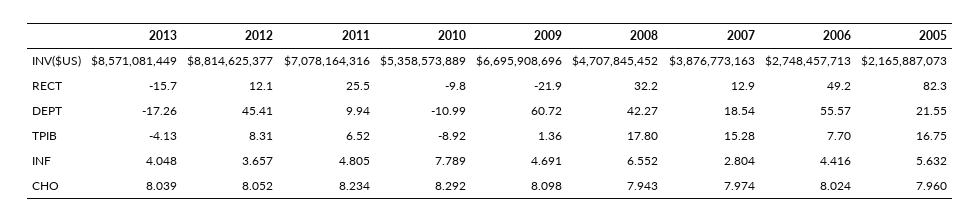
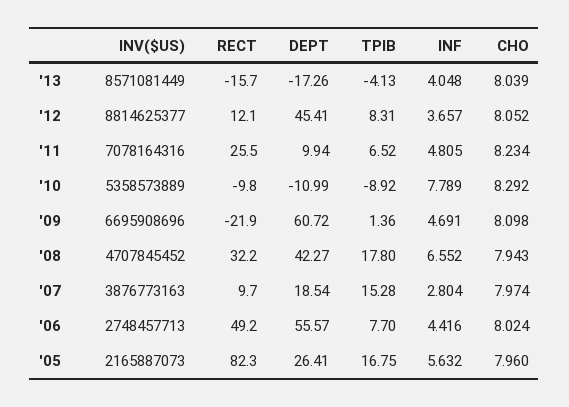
  {
    "2013": {
      "INV($US)": 8571081449,
      "RECT": -15.7,
      "DEPT": -17.26,
      "TPIB": -4.13,
      "INF": 4.048,
      "CHO": 8.039
    },
    "2012": {
      "INV($US)": 8814625377,
      "RECT": 12.1,
      "DEPT": 45.41,
      "TPIB": 8.31,
      "INF": 3.657,
      "CHO": 8.052
    },
    "2011": {
      "INV($US)": 7078164316,
      "RECT": 25.5,
      "DEPT": 9.94,
      "TPIB": 6.52,
      "INF": 4.805,
      "CHO": 8.234
    },
    "2010": {
      "INV($US)": 5358573889,
      "RECT": -9.8,
      "DEPT": -10.99,
      "TPIB": -8.92,
      "INF": 7.789,
      "CHO": 8.292
    },
    "2009": {
      "INV($US)": 6695908696,
      "RECT": -21.9,
      "DEPT": 60.72,
      "TPIB": 1.36,
      "INF": 4.691,
      "CHO": 8.098
    },
    "2008": {
      "INV($US)": 4707845452,
      "RECT": 32.2,
      "DEPT": 42.27,
      "TPIB": 17.8,
      "INF": 6.552,
      "CHO": 7.943
    },
    "2007": {
      "INV($US)": 3876773163,
-     "RECT": 12.9,
+     "RECT": 9.7,
      "DEPT": 18.54,
      "TPIB": 15.28,
      "INF": 2.804,
      "CHO": 7.974
    },
    "2006": {
      "INV($US)": 2748457713,
      "RECT": 49.2,
      "DEPT": 55.57,
      "TPIB": 7.7,
      "INF": 4.416,
      "CHO": 8.024
    },
    "2005": {
      "INV($US)": 2165887073,
      "RECT": 82.3,
-     "DEPT": 21.55,
+     "DEPT": 26.41,
      "TPIB": 16.75,
      "INF": 5.632,
      "CHO": 7.96
    }
  }

